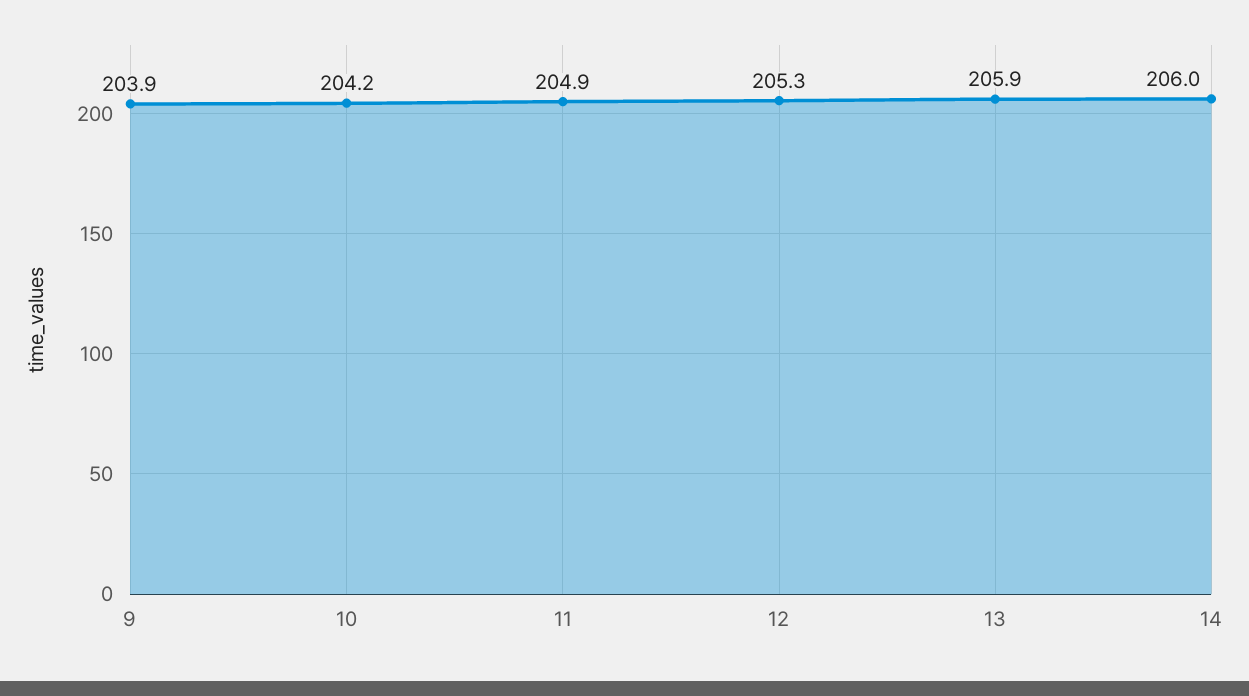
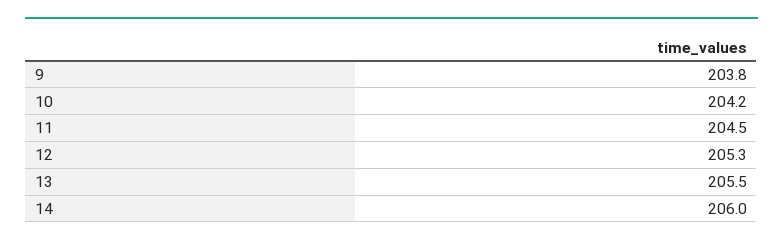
  {
-   "9": 203.9,
+   "9": 203.8,
    "10": 204.2,
-   "11": 204.9,
+   "11": 204.5,
    "12": 205.3,
-   "13": 205.9,
+   "13": 205.5,
    "14": 206
  }

